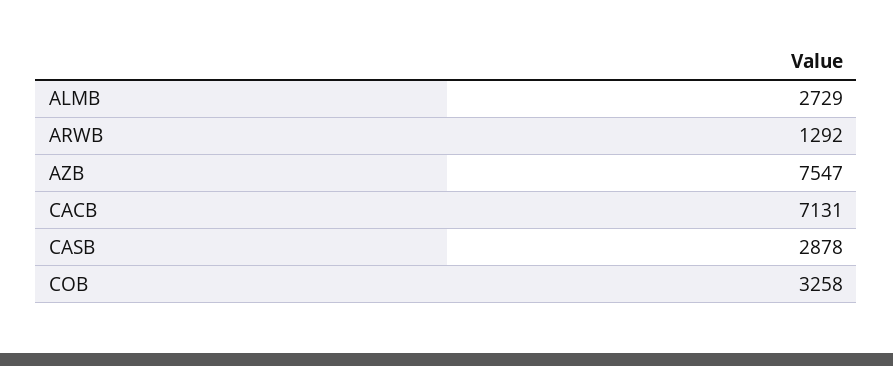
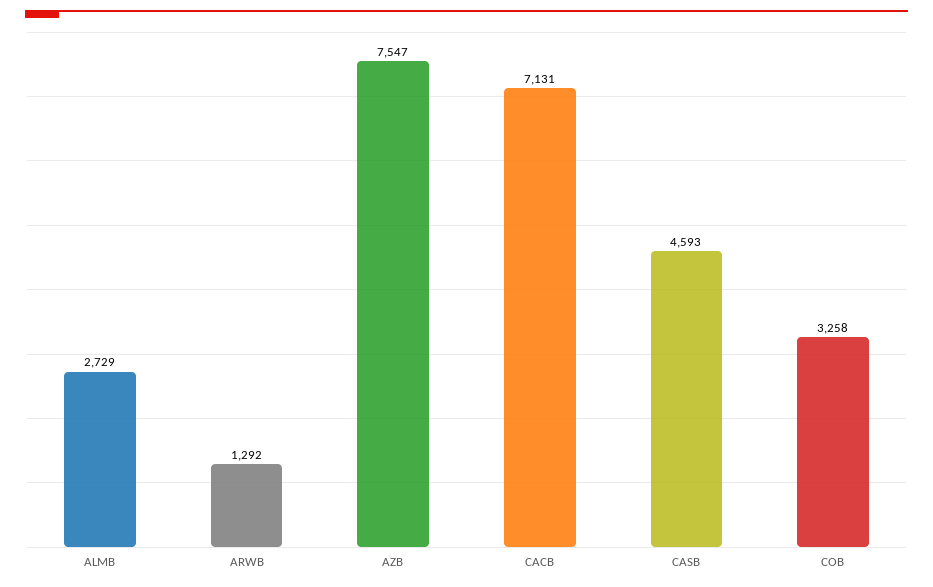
  {
    "ALMB": 2729,
    "ARWB": 1292,
    "AZB": 7547,
    "CACB": 7131,
-   "CASB": 2878,
+   "CASB": 4593,
    "COB": 3258
  }

